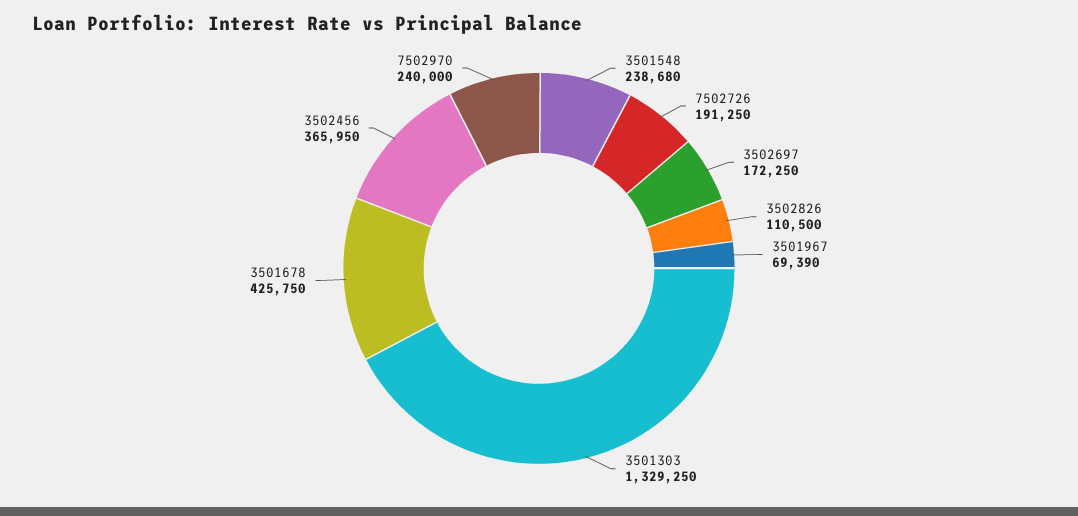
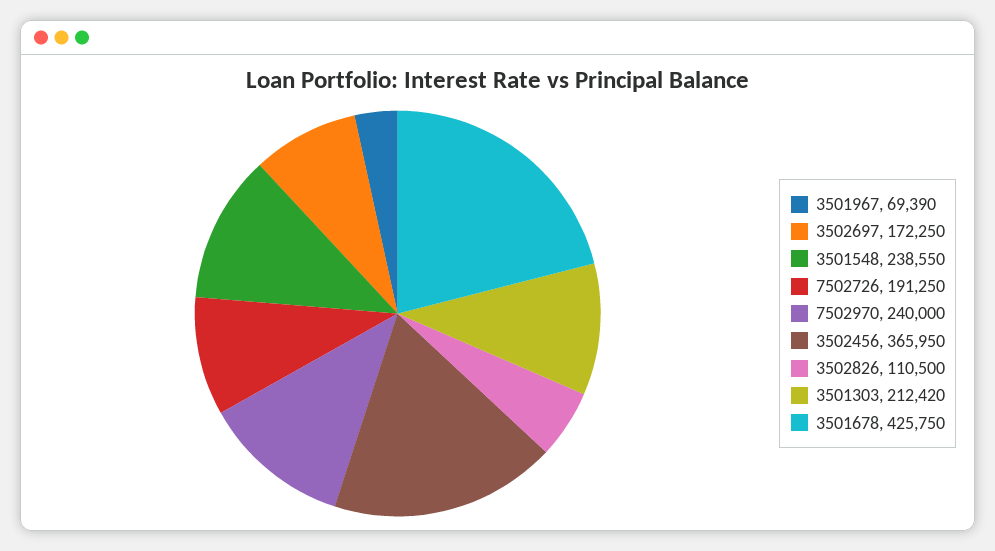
  {
-   "3501548": 238680,
+   "3501548": 238550,
    "7502726": 191250,
    "3502697": 172250,
    "3502826": 110500,
    "3501967": 69390,
-   "3501303": 1329250,
+   "3501303": 212420,
    "3501678": 425750,
    "3502456": 365950,
    "7502970": 240000
  }

